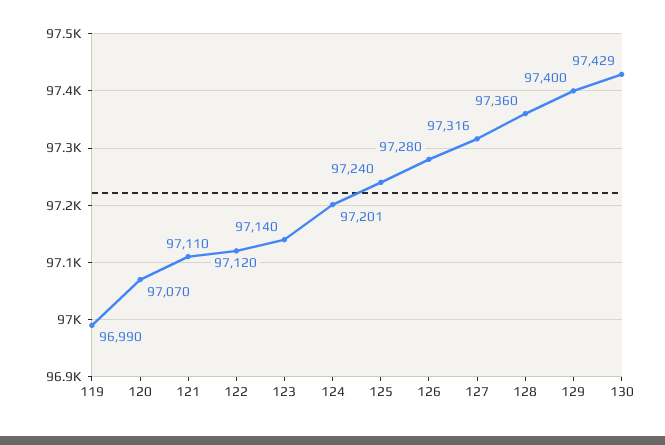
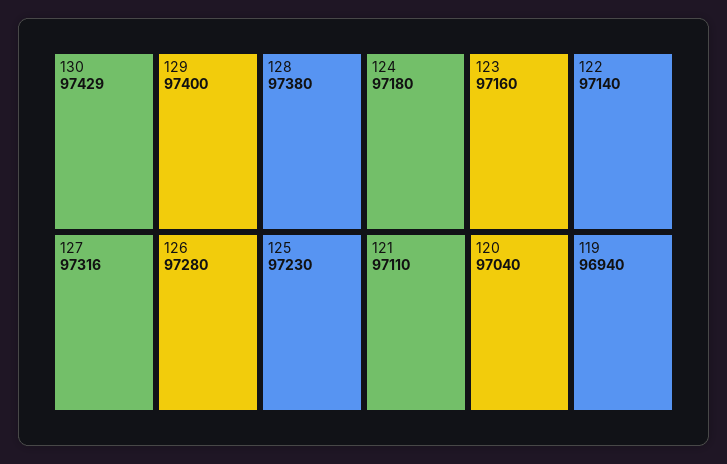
  {
-   "119": 96990,
+   "119": 96940,
-   "120": 97070,
+   "120": 97040,
    "121": 97110,
-   "122": 97120,
+   "122": 97140,
-   "123": 97140,
+   "123": 97160,
-   "124": 97201,
+   "124": 97180,
-   "125": 97240,
+   "125": 97230,
    "126": 97280,
    "127": 97316,
-   "128": 97360,
+   "128": 97380,
    "129": 97400,
    "130": 97429
  }

